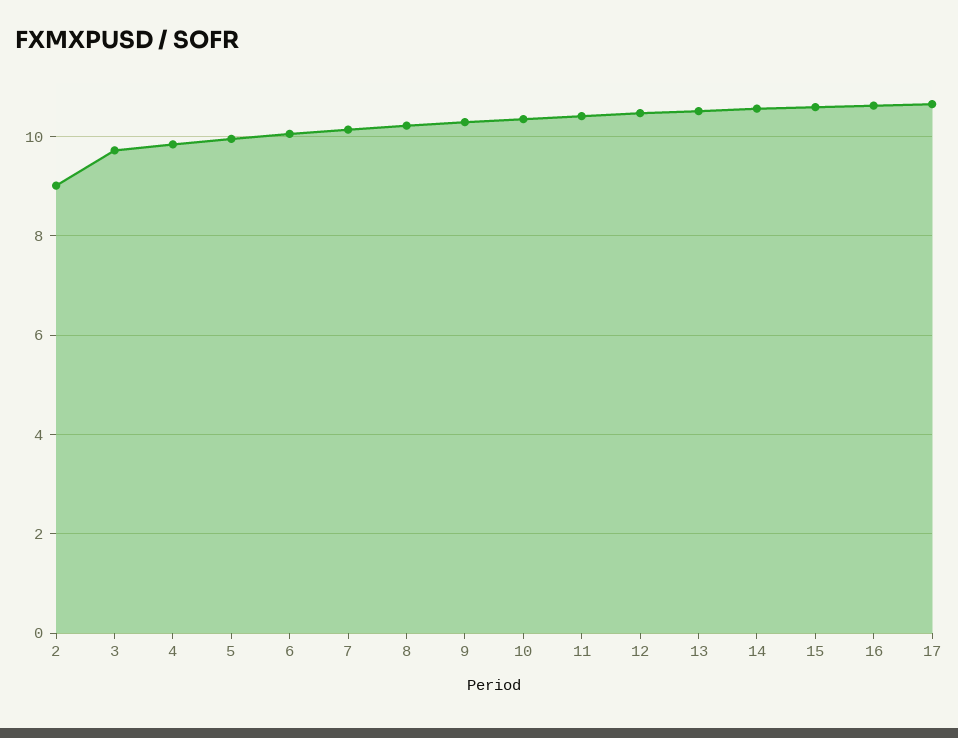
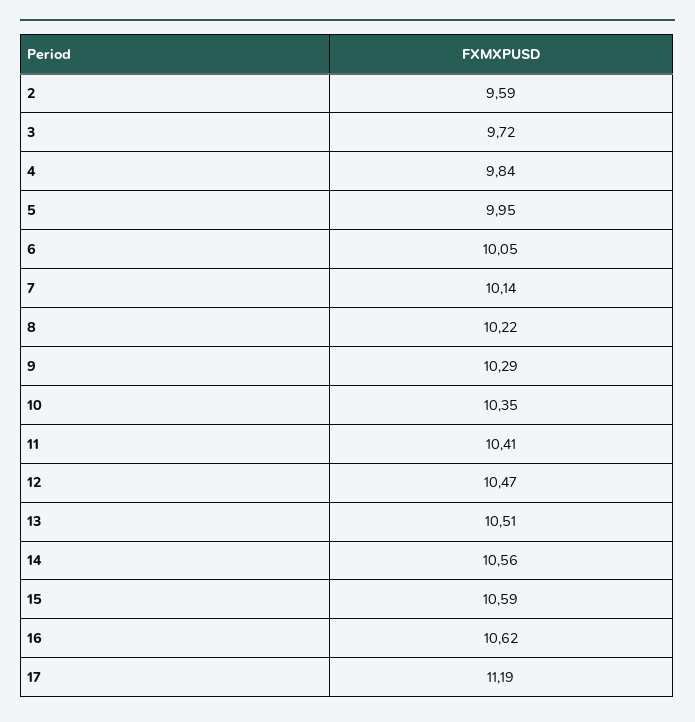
  {
-   "2": 9,
+   "2": 9.59,
    "3": 9.72,
    "4": 9.84,
    "5": 9.95,
    "6": 10.05,
    "7": 10.14,
    "8": 10.22,
    "9": 10.29,
    "10": 10.35,
    "11": 10.41,
    "12": 10.47,
    "13": 10.51,
    "14": 10.56,
    "15": 10.59,
    "16": 10.62,
-   "17": 10.6
+   "17": 11.19
  }

